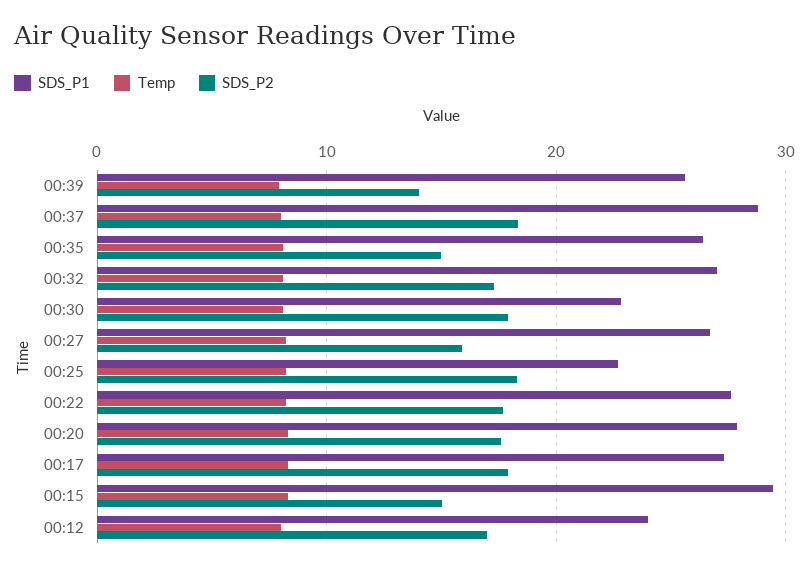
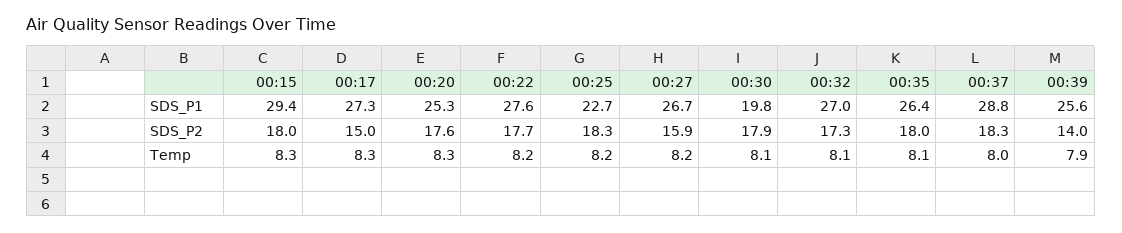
  {
    "SDS_P1": {
      "00:39": 25.6,
      "00:37": 28.8,
      "00:35": 26.4,
      "00:32": 27,
-     "00:30": 23,
+     "00:30": 19.8,
      "00:27": 26.7,
      "00:25": 22.7,
      "00:22": 27.6,
-     "00:20": 28,
+     "00:20": 25.3,
      "00:17": 27.3,
-     "00:15": 29.4,
+     "00:15": 29.4
-     "00:12": 24
    },
    "Temp": {
      "00:39": 7.9,
      "00:37": 8,
      "00:35": 8.1,
      "00:32": 8.1,
      "00:30": 8.1,
      "00:27": 8.2,
      "00:25": 8.2,
      "00:22": 8.2,
      "00:20": 8.3,
      "00:17": 8.3,
-     "00:15": 8.3,
+     "00:15": 8.3
-     "00:12": 8
    },
    "SDS_P2": {
      "00:39": 14,
      "00:37": 18.3,
-     "00:35": 15,
+     "00:35": 18,
      "00:32": 17.3,
      "00:30": 17.9,
      "00:27": 15.9,
      "00:25": 18.3,
      "00:22": 17.7,
      "00:20": 17.6,
-     "00:17": 18,
+     "00:17": 15,
-     "00:15": 15,
+     "00:15": 18
-     "00:12": 17
    }
  }

